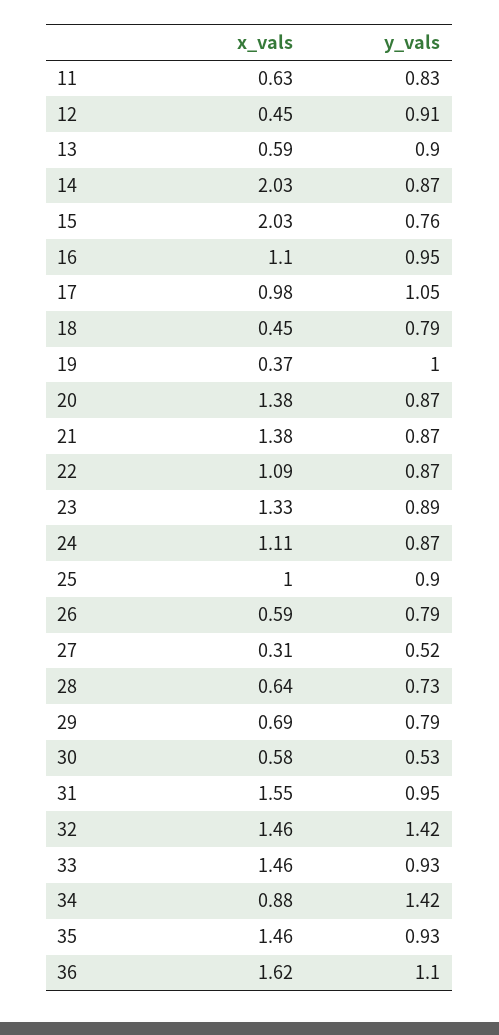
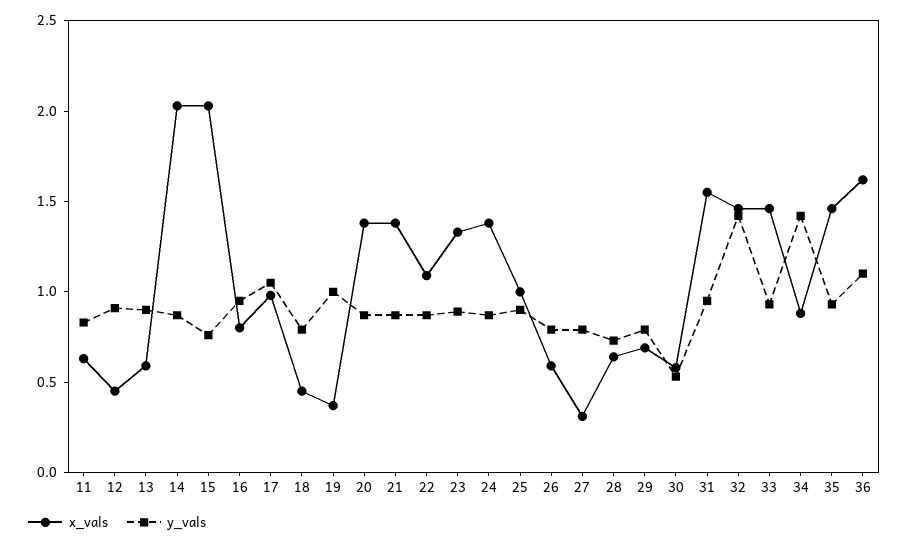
  {
    "x_vals": {
      "11": 0.63,
      "12": 0.45,
      "13": 0.59,
      "14": 2.03,
      "15": 2.03,
-     "16": 1.1,
+     "16": 0.8,
      "17": 0.98,
      "18": 0.45,
      "19": 0.37,
      "20": 1.38,
      "21": 1.38,
      "22": 1.09,
      "23": 1.33,
-     "24": 1.11,
+     "24": 1.4,
      "25": 1,
      "26": 0.59,
      "27": 0.31,
      "28": 0.64,
      "29": 0.69,
      "30": 0.58,
      "31": 1.55,
      "32": 1.46,
      "33": 1.46,
      "34": 0.88,
      "35": 1.46,
      "36": 1.62
    },
    "y_vals": {
      "11": 0.83,
      "12": 0.91,
      "13": 0.9,
      "14": 0.87,
      "15": 0.76,
      "16": 0.95,
      "17": 1.05,
      "18": 0.79,
      "19": 1,
      "20": 0.87,
      "21": 0.87,
      "22": 0.87,
      "23": 0.89,
      "24": 0.87,
      "25": 0.9,
      "26": 0.79,
-     "27": 0.52,
+     "27": 0.8,
      "28": 0.73,
      "29": 0.79,
      "30": 0.53,
      "31": 0.95,
      "32": 1.42,
      "33": 0.93,
      "34": 1.42,
      "35": 0.93,
      "36": 1.1
    }
  }

